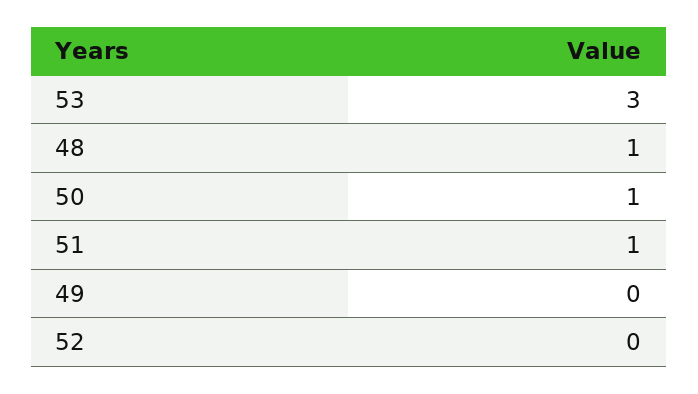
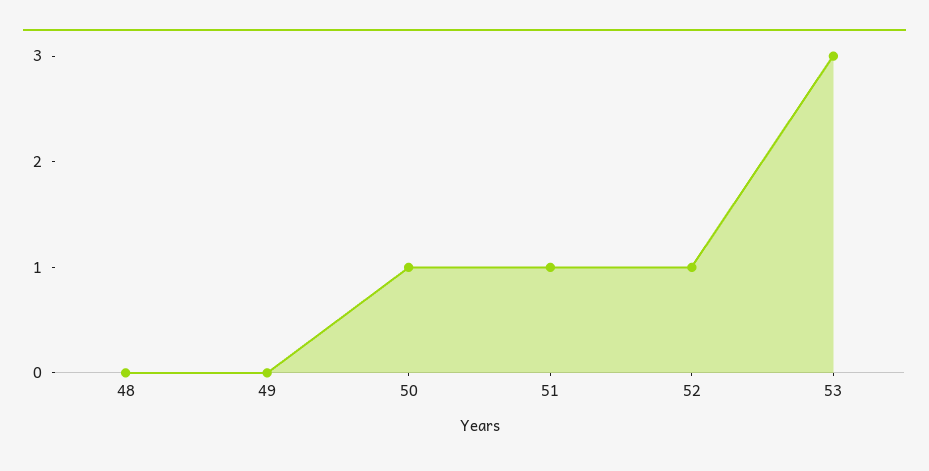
  {
    "53": 3,
-   "48": 1,
+   "48": 0,
    "50": 1,
    "51": 1,
    "49": 0,
-   "52": 0
+   "52": 1
  }

